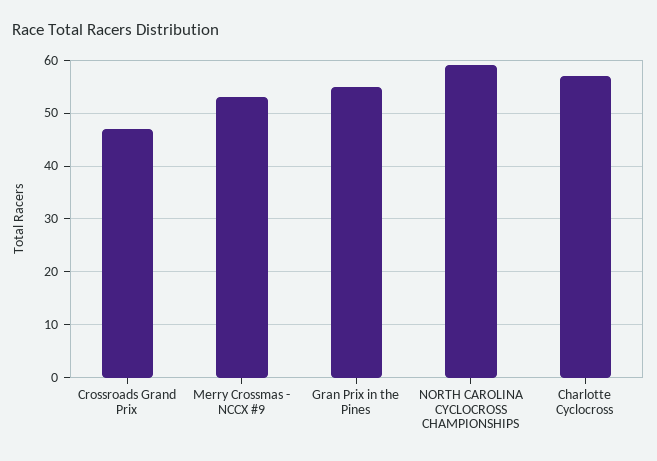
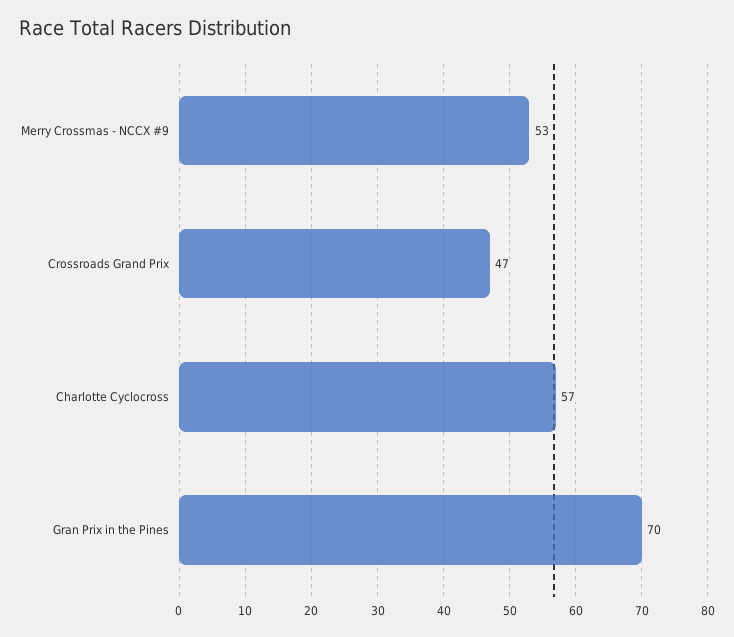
  {
    "Crossroads Grand Prix": 47,
    "Merry Crossmas - NCCX #9": 53,
-   "Gran Prix in the Pines": 55,
+   "Gran Prix in the Pines": 70,
-   "NORTH CAROLINA CYCLOCROSS CHAMPIONSHIPS": 60,
    "Charlotte Cyclocross": 57
  }

